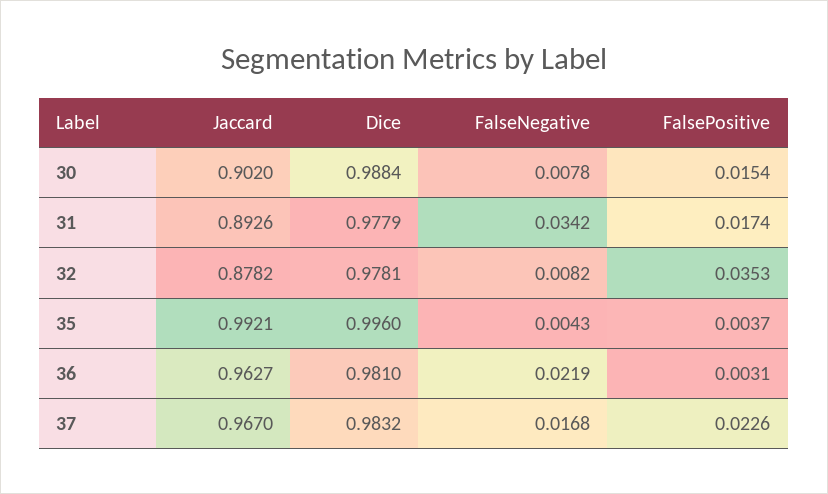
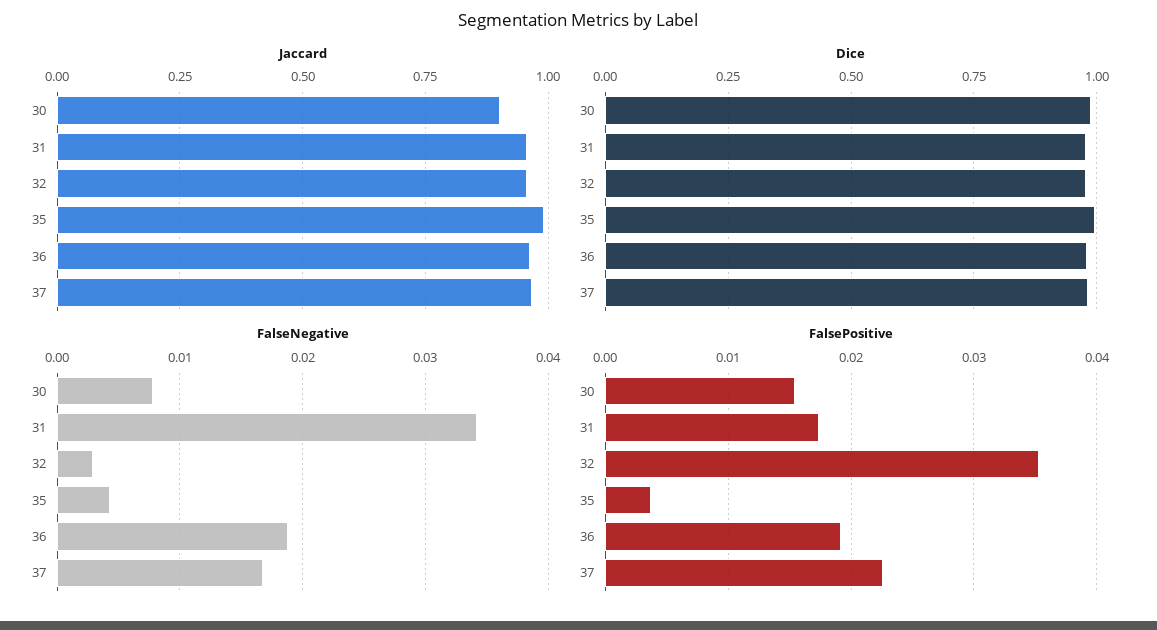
  {
    "Jaccard": {
      "30": 0.902,
-     "31": 0.8926,
+     "31": 0.95,
-     "32": 0.8782,
+     "32": 0.95,
      "35": 0.9921,
      "36": 0.9627,
      "37": 0.967
    },
    "Dice": {
      "30": 0.9884,
      "31": 0.9779,
      "32": 0.9781,
      "35": 0.996,
      "36": 0.981,
      "37": 0.9832
    },
    "FalseNegative": {
      "30": 0.0078,
      "31": 0.0342,
-     "32": 0.0082,
+     "32": 0.003,
      "35": 0.0043,
-     "36": 0.0219,
+     "36": 0.019,
      "37": 0.0168
    },
    "FalsePositive": {
      "30": 0.0154,
      "31": 0.0174,
      "32": 0.0353,
      "35": 0.0037,
-     "36": 0.0031,
+     "36": 0.019,
      "37": 0.0226
    }
  }

